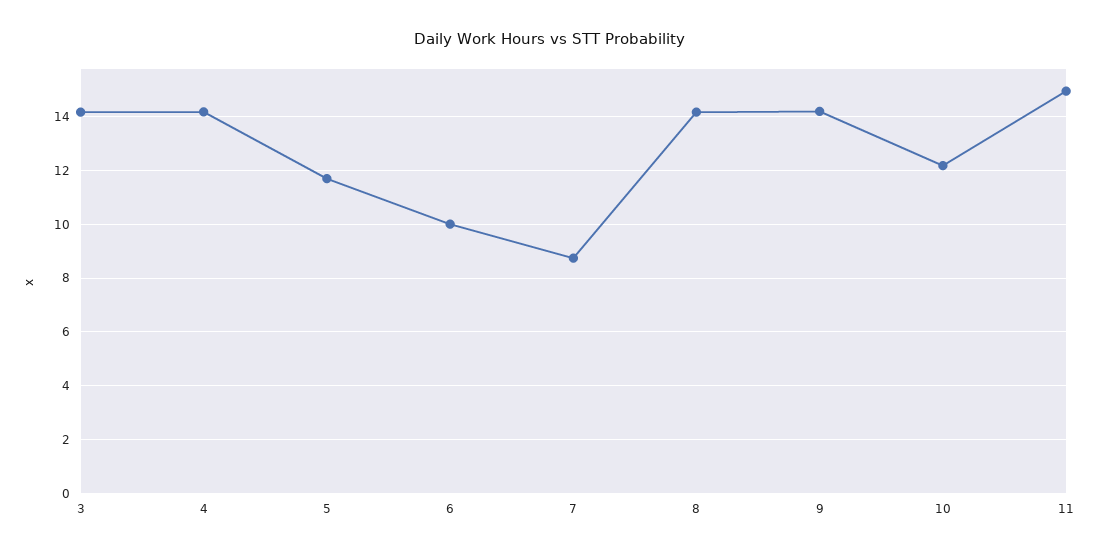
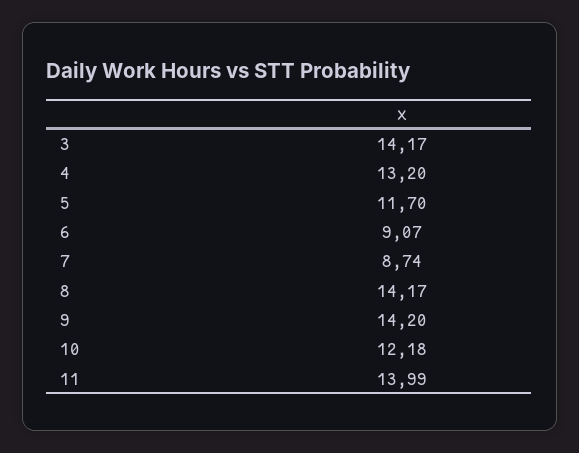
  {
    "3": 14.17,
-   "4": 14.25,
+   "4": 13.2,
    "5": 11.7,
-   "6": 10,
+   "6": 9.07,
    "7": 8.74,
    "8": 14.17,
    "9": 14.2,
    "10": 12.18,
-   "11": 15
+   "11": 13.99
  }

